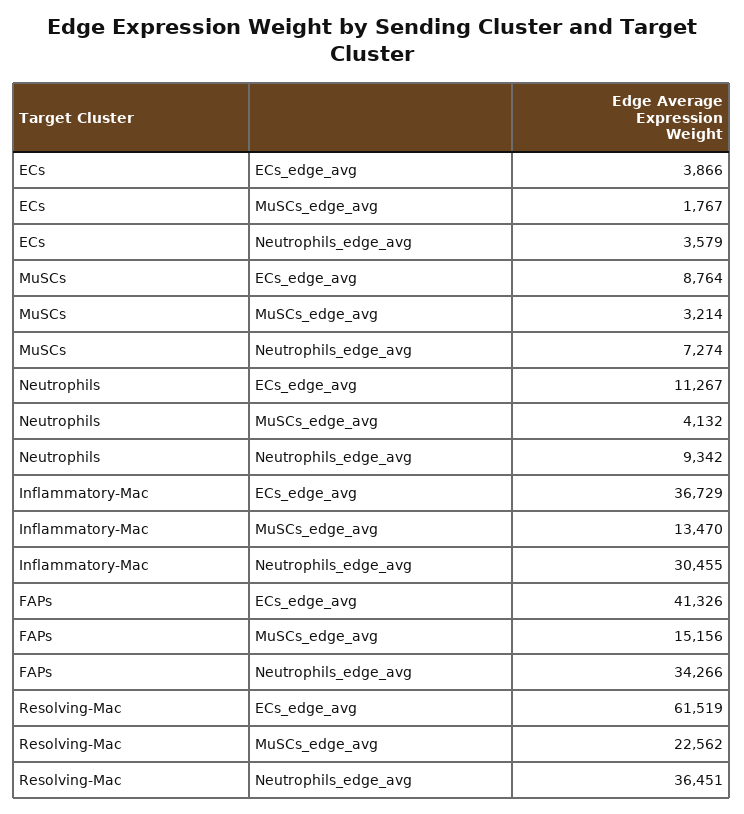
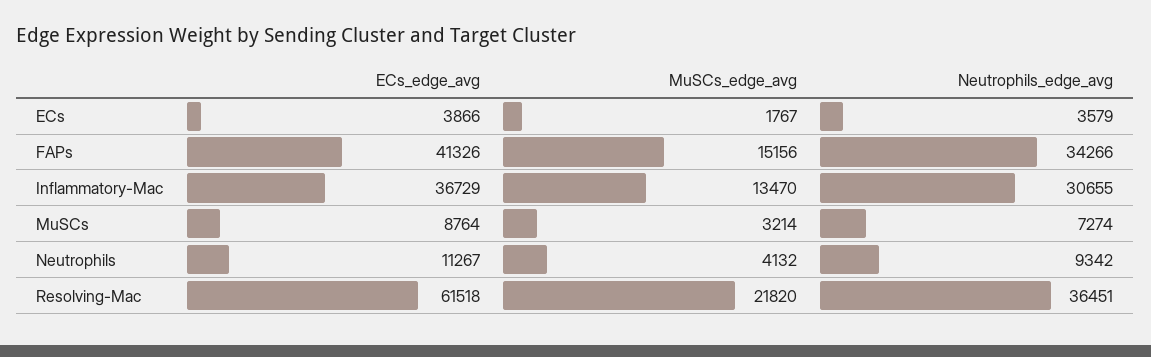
  {
    "ECs": {
      "ECs_edge_avg": 3866,
      "MuSCs_edge_avg": 1767,
      "Neutrophils_edge_avg": 3579
    },
    "MuSCs": {
      "ECs_edge_avg": 8764,
      "MuSCs_edge_avg": 3214,
      "Neutrophils_edge_avg": 7274
    },
    "Neutrophils": {
      "ECs_edge_avg": 11267,
      "MuSCs_edge_avg": 4132,
      "Neutrophils_edge_avg": 9342
    },
    "Inflammatory-Mac": {
      "ECs_edge_avg": 36729,
      "MuSCs_edge_avg": 13470,
-     "Neutrophils_edge_avg": 30455
+     "Neutrophils_edge_avg": 30655
    },
    "FAPs": {
      "ECs_edge_avg": 41326,
      "MuSCs_edge_avg": 15156,
      "Neutrophils_edge_avg": 34266
    },
    "Resolving-Mac": {
-     "ECs_edge_avg": 61519,
+     "ECs_edge_avg": 61518,
-     "MuSCs_edge_avg": 22562,
+     "MuSCs_edge_avg": 21820,
      "Neutrophils_edge_avg": 36451
    }
  }

